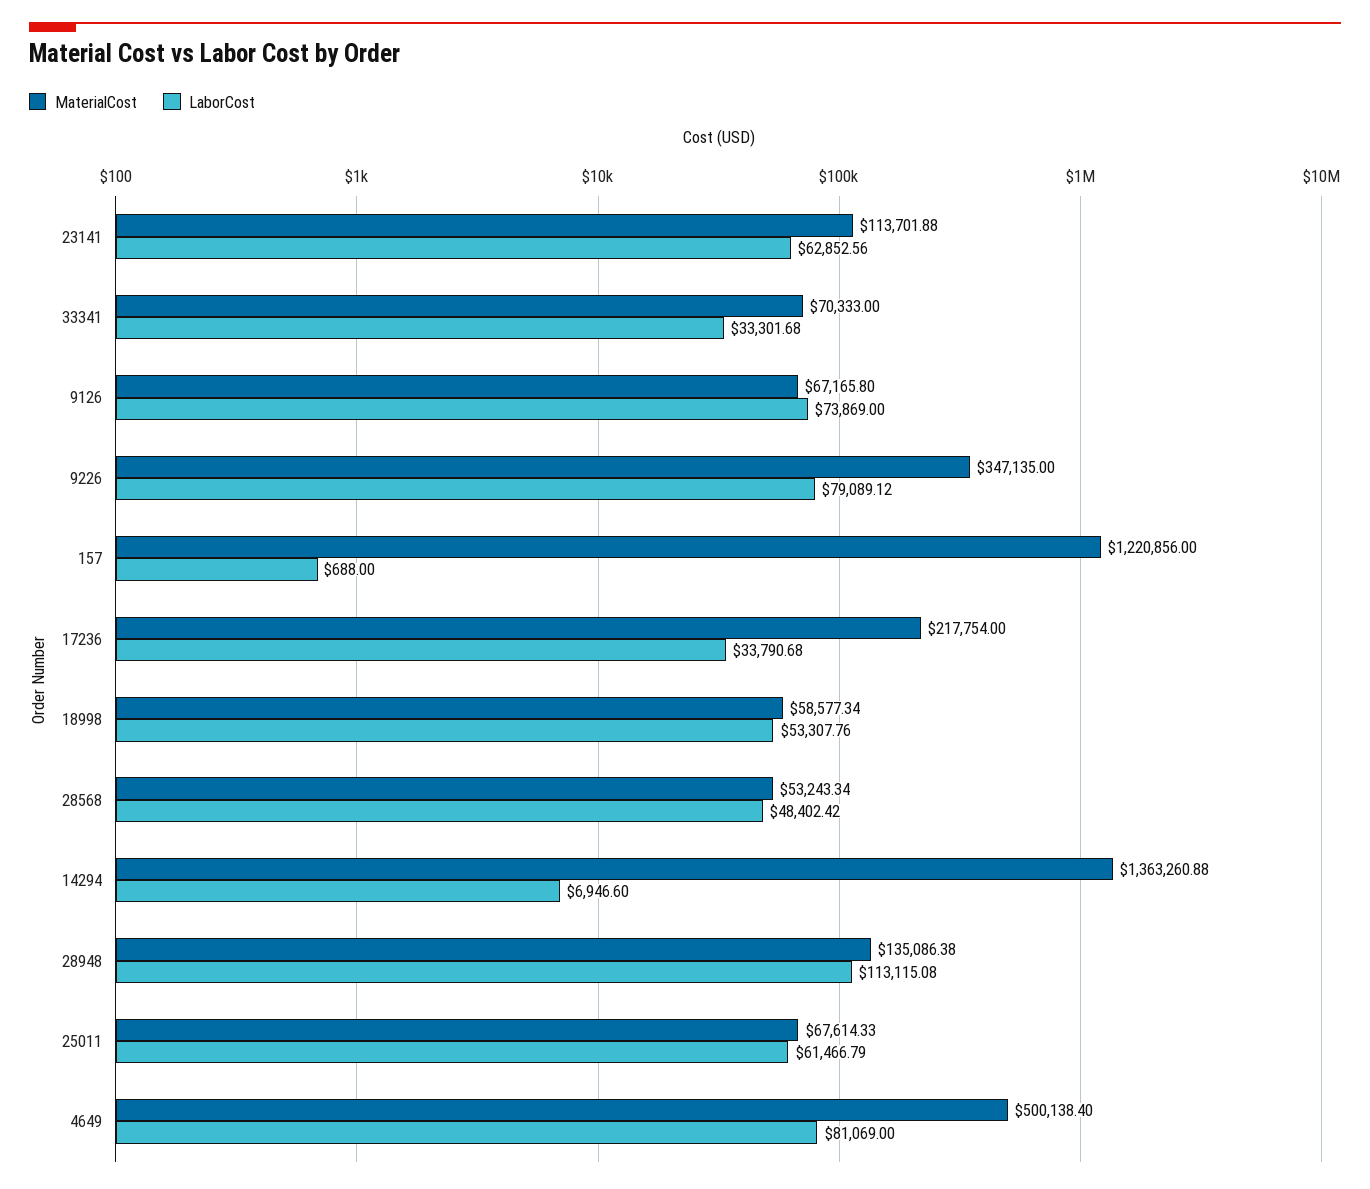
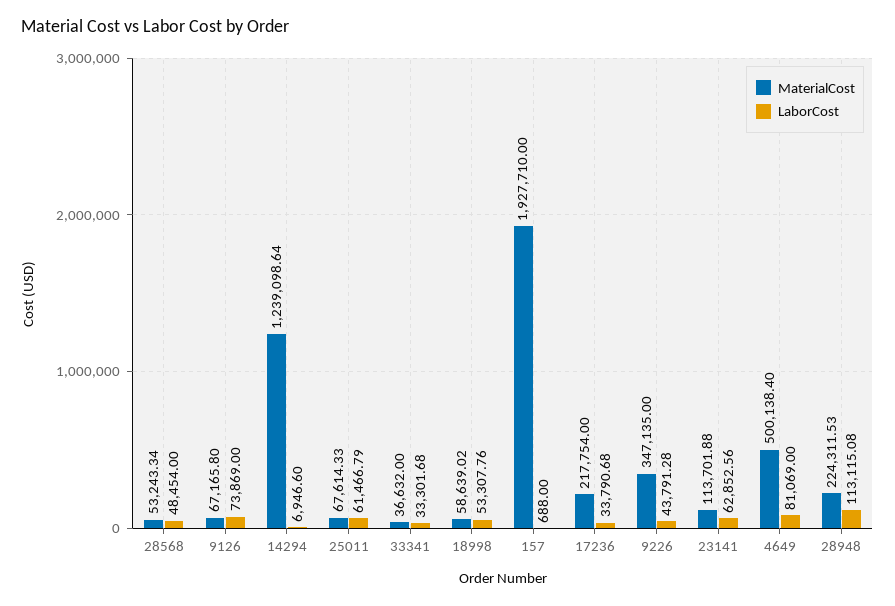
  {
    "MaterialCost": {
      "23141": 113701.88,
-     "33341": 70333,
+     "33341": 36632,
      "9126": 67165.8,
      "9226": 347135,
-     "157": 1220856,
+     "157": 1927710,
      "17236": 217754,
-     "18998": 58577.34,
+     "18998": 58639.02,
      "28568": 53243.34,
-     "14294": 1363260.88,
+     "14294": 1239098.64,
-     "28948": 135086.38,
+     "28948": 224311.53,
      "25011": 67614.33,
      "4649": 500138.4
    },
    "LaborCost": {
      "23141": 62852.56,
      "33341": 33301.68,
      "9126": 73869,
-     "9226": 79089.12,
+     "9226": 43791.28,
      "157": 688,
      "17236": 33790.68,
      "18998": 53307.76,
-     "28568": 48402.42,
+     "28568": 48454,
      "14294": 6946.6,
      "28948": 113115.08,
      "25011": 61466.79,
      "4649": 81069
    }
  }

